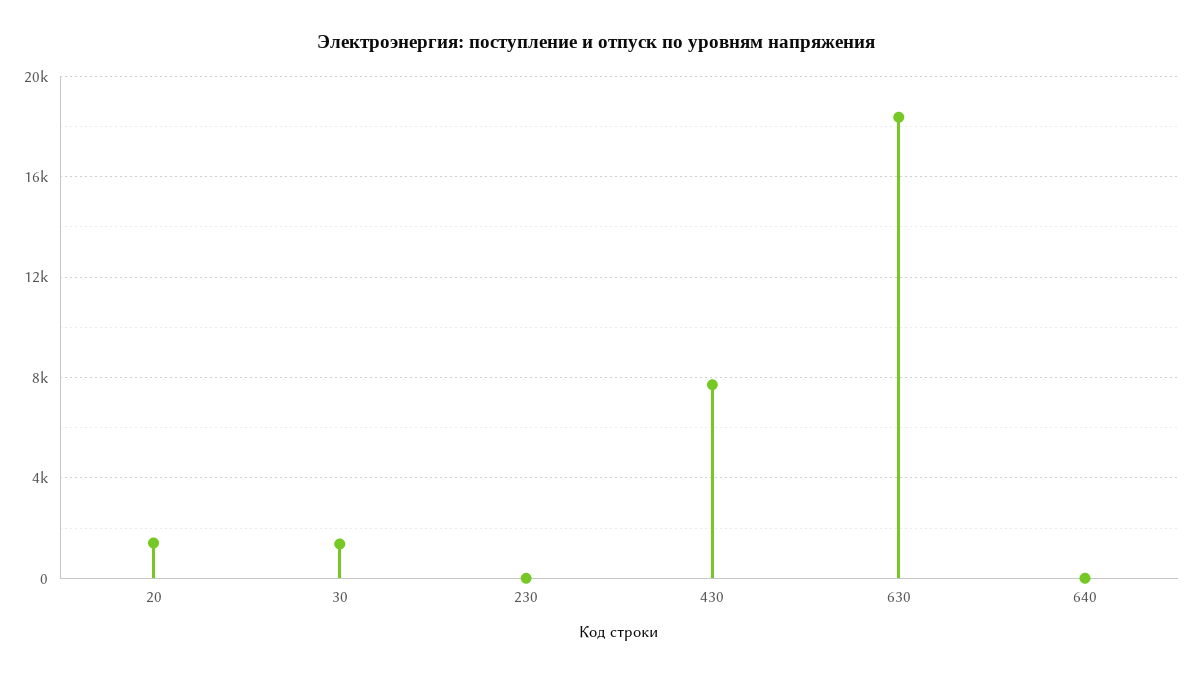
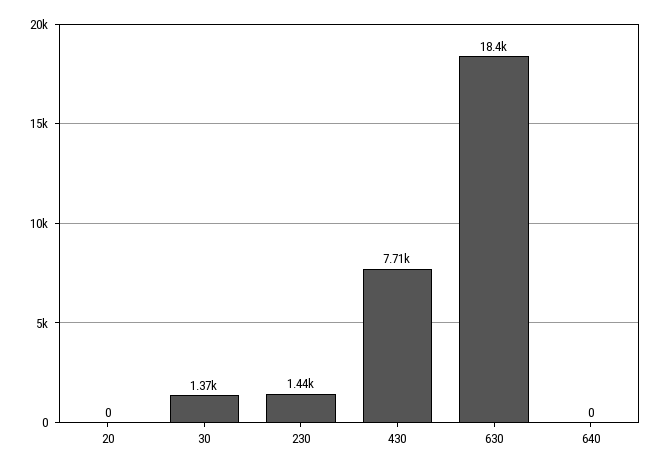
  {
-   "20": 1500,
+   "20": 0,
    "30": 1370,
-   "230": 0,
+   "230": 1440,
    "430": 7710,
    "630": 18400,
    "640": 0
  }

